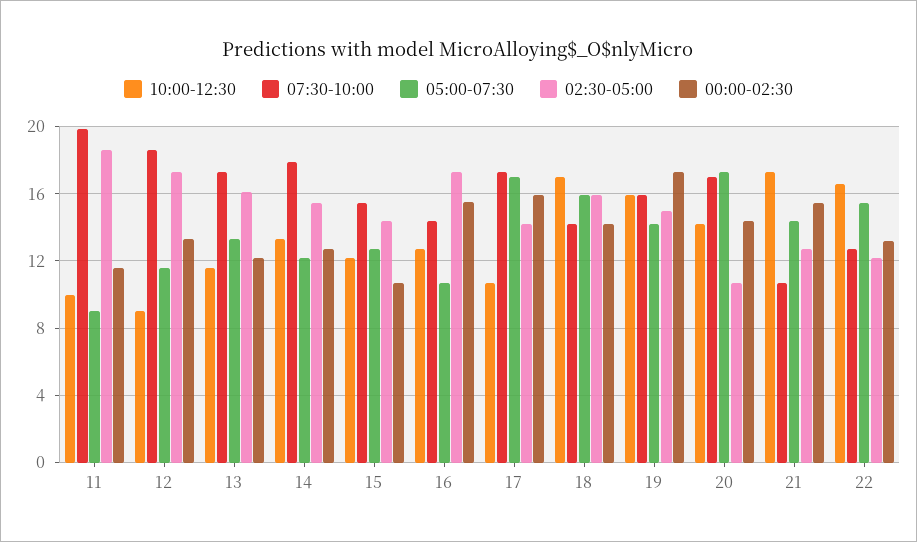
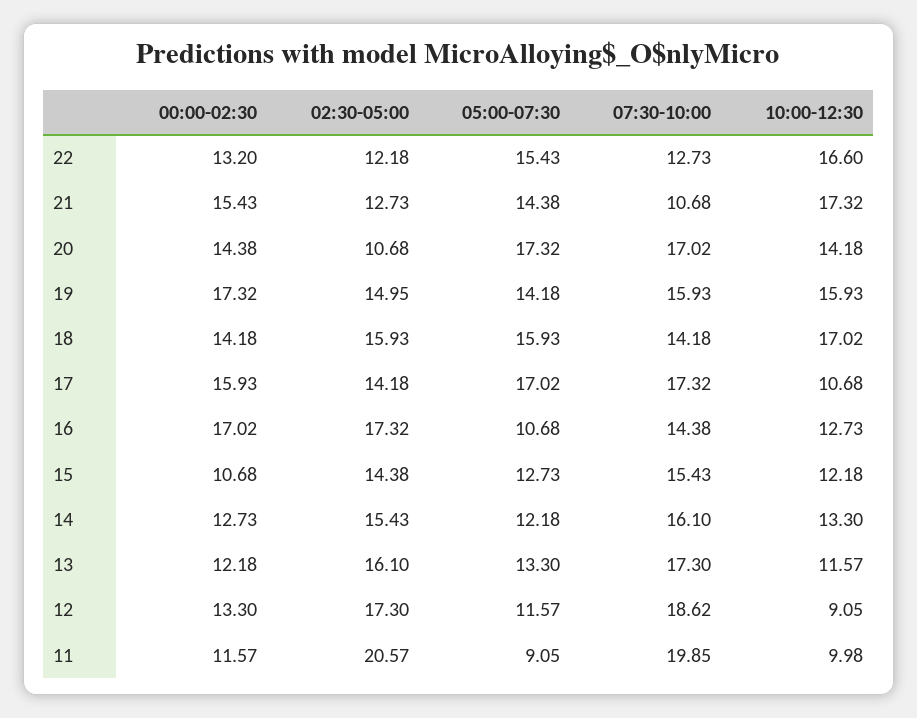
  {
    "10:00-12:30": {
      "11": 9.98,
      "12": 9.05,
      "13": 11.57,
      "14": 13.3,
      "15": 12.18,
      "16": 12.73,
      "17": 10.68,
      "18": 17.02,
      "19": 15.93,
      "20": 14.18,
      "21": 17.32,
      "22": 16.6
    },
    "07:30-10:00": {
      "11": 19.85,
      "12": 18.62,
      "13": 17.3,
-     "14": 18,
+     "14": 16.1,
      "15": 15.43,
      "16": 14.38,
      "17": 17.32,
      "18": 14.18,
      "19": 15.93,
      "20": 17.02,
      "21": 10.68,
      "22": 12.73
    },
    "05:00-07:30": {
      "11": 9.05,
      "12": 11.57,
      "13": 13.3,
      "14": 12.18,
      "15": 12.73,
      "16": 10.68,
      "17": 17.02,
      "18": 15.93,
      "19": 14.18,
      "20": 17.32,
      "21": 14.38,
      "22": 15.43
    },
    "02:30-05:00": {
-     "11": 18.5,
+     "11": 20.57,
      "12": 17.3,
      "13": 16.1,
      "14": 15.43,
      "15": 14.38,
      "16": 17.32,
      "17": 14.18,
      "18": 15.93,
      "19": 14.95,
      "20": 10.68,
      "21": 12.73,
      "22": 12.18
    },
    "00:00-02:30": {
      "11": 11.57,
      "12": 13.3,
      "13": 12.18,
      "14": 12.73,
      "15": 10.68,
-     "16": 15.5,
+     "16": 17.02,
      "17": 15.93,
      "18": 14.18,
      "19": 17.32,
      "20": 14.38,
      "21": 15.43,
      "22": 13.2
    }
  }

